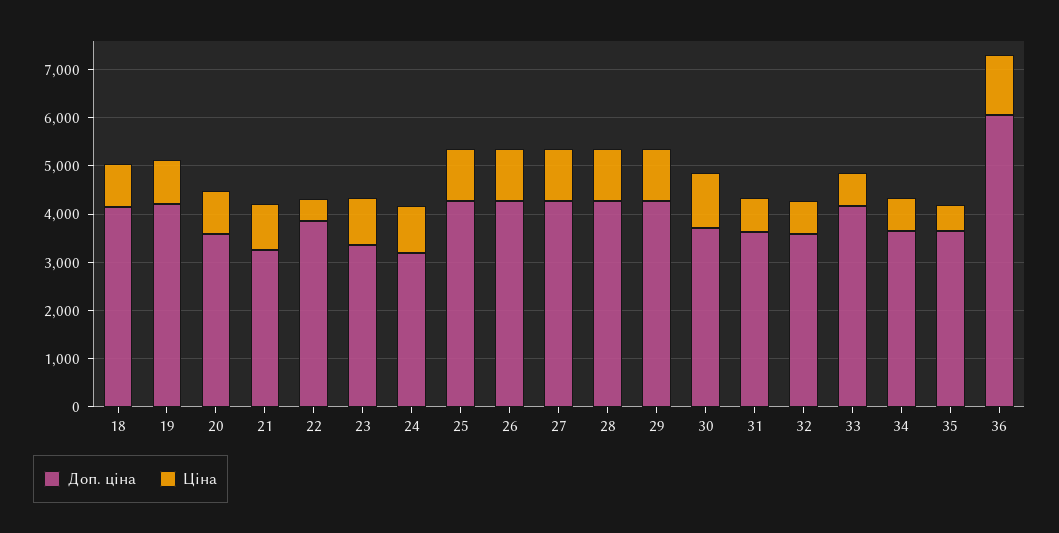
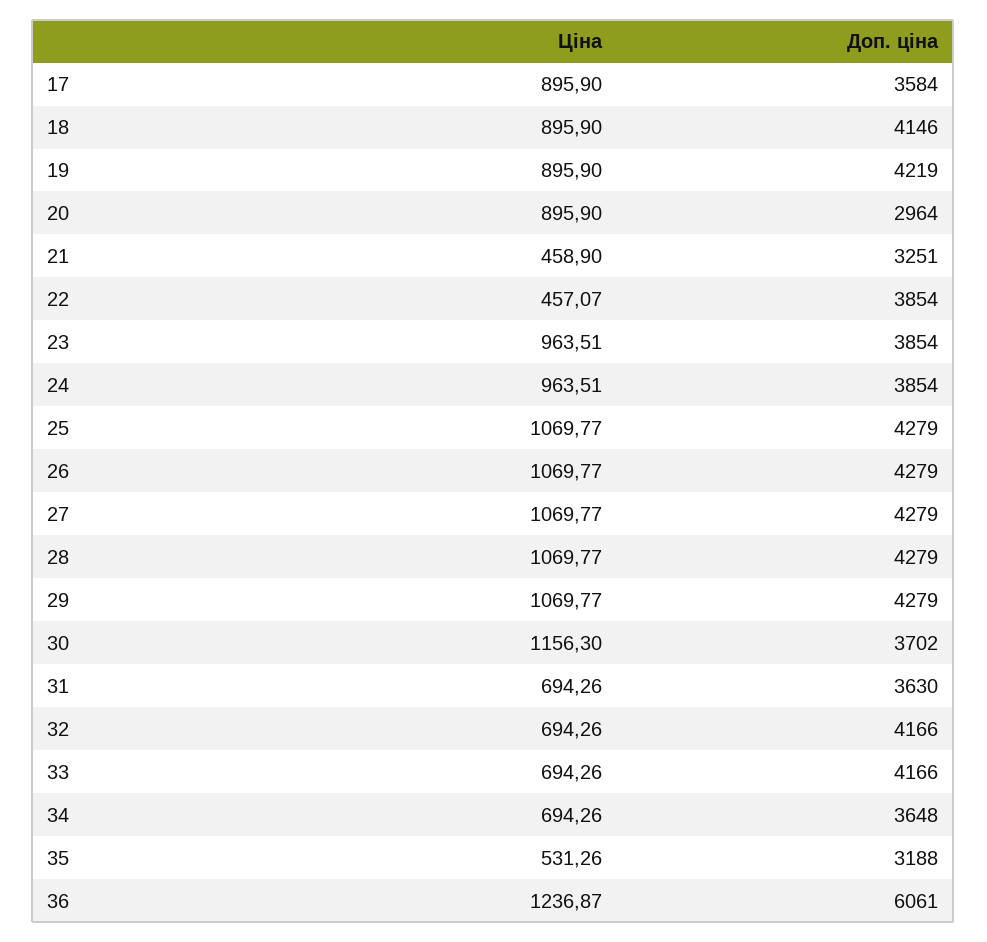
  {
    "Доп. ціна": {
      "18": 4146,
      "19": 4219,
-     "20": 3600,
+     "20": 2964,
      "21": 3251,
      "22": 3854,
-     "23": 3400,
+     "23": 3854,
-     "24": 3200,
+     "24": 3854,
      "25": 4279,
      "26": 4279,
      "27": 4279,
      "28": 4279,
      "29": 4279,
      "30": 3702,
      "31": 3630,
-     "32": 3600,
+     "32": 4166,
      "33": 4166,
      "34": 3648,
-     "35": 3600,
+     "35": 3188,
-     "36": 6061
+     "36": 6061,
+     "17": 3584
    },
    "Ціна": {
      "18": 895.9,
      "19": 895.9,
      "20": 895.9,
-     "21": 1000,
+     "21": 458.9,
      "22": 457.07,
      "23": 963.51,
      "24": 963.51,
      "25": 1069.77,
      "26": 1069.77,
      "27": 1069.77,
      "28": 1069.77,
      "29": 1069.77,
      "30": 1156.3,
      "31": 694.26,
      "32": 694.26,
      "33": 694.26,
      "34": 694.26,
      "35": 531.26,
-     "36": 1236.87
+     "36": 1236.87,
+     "17": 895.9
    }
  }

